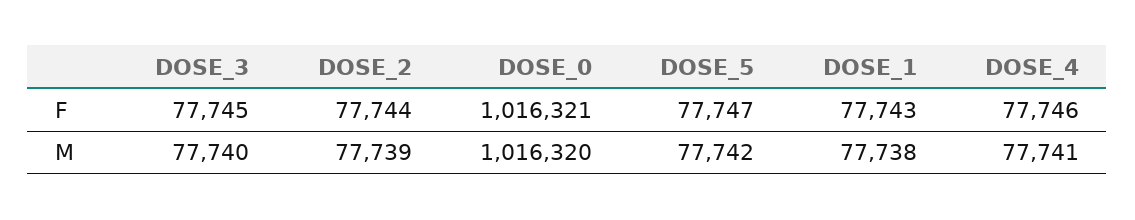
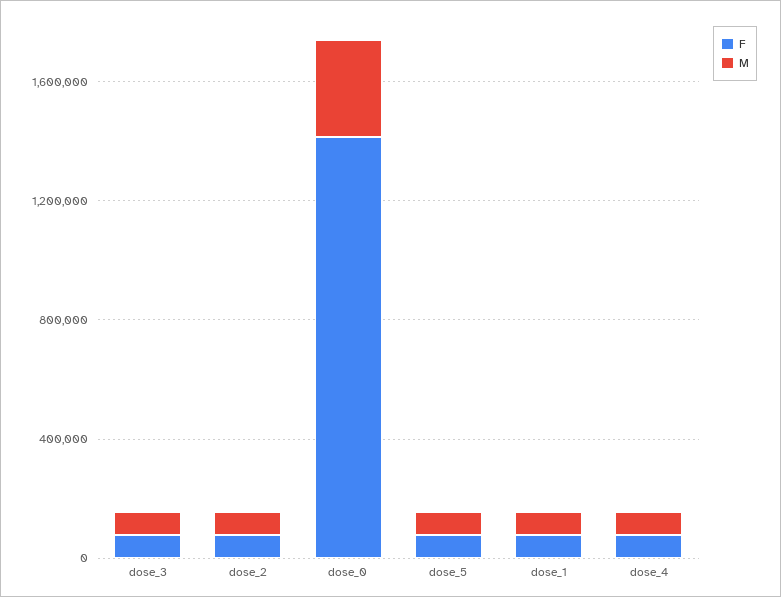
  {
    "F": {
      "DOSE_3": 77745,
      "DOSE_2": 77744,
-     "DOSE_0": 1016321,
+     "DOSE_0": 1400000,
      "DOSE_5": 77747,
      "DOSE_1": 77743,
      "DOSE_4": 77746
    },
    "M": {
      "DOSE_3": 77740,
      "DOSE_2": 77739,
-     "DOSE_0": 1016320,
+     "DOSE_0": 300000,
      "DOSE_5": 77742,
      "DOSE_1": 77738,
      "DOSE_4": 77741
    }
  }

